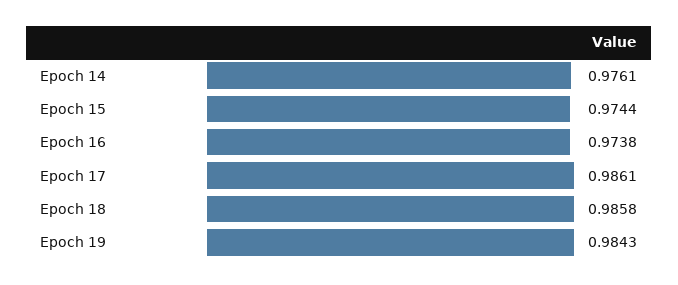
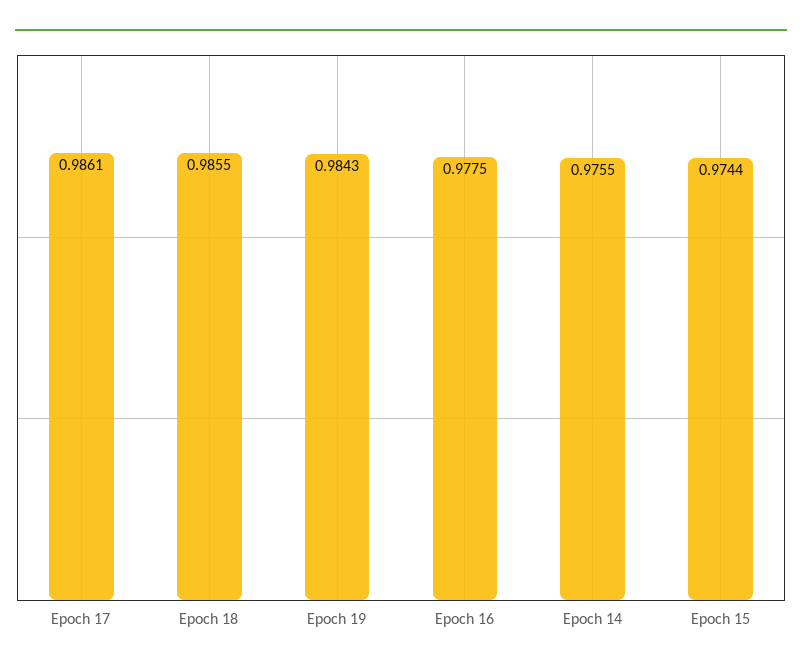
  {
-   "Epoch 14": 0.9761,
+   "Epoch 14": 0.9755,
    "Epoch 15": 0.9744,
-   "Epoch 16": 0.9738,
+   "Epoch 16": 0.9775,
    "Epoch 17": 0.9861,
-   "Epoch 18": 0.9858,
+   "Epoch 18": 0.9855,
    "Epoch 19": 0.9843
  }

